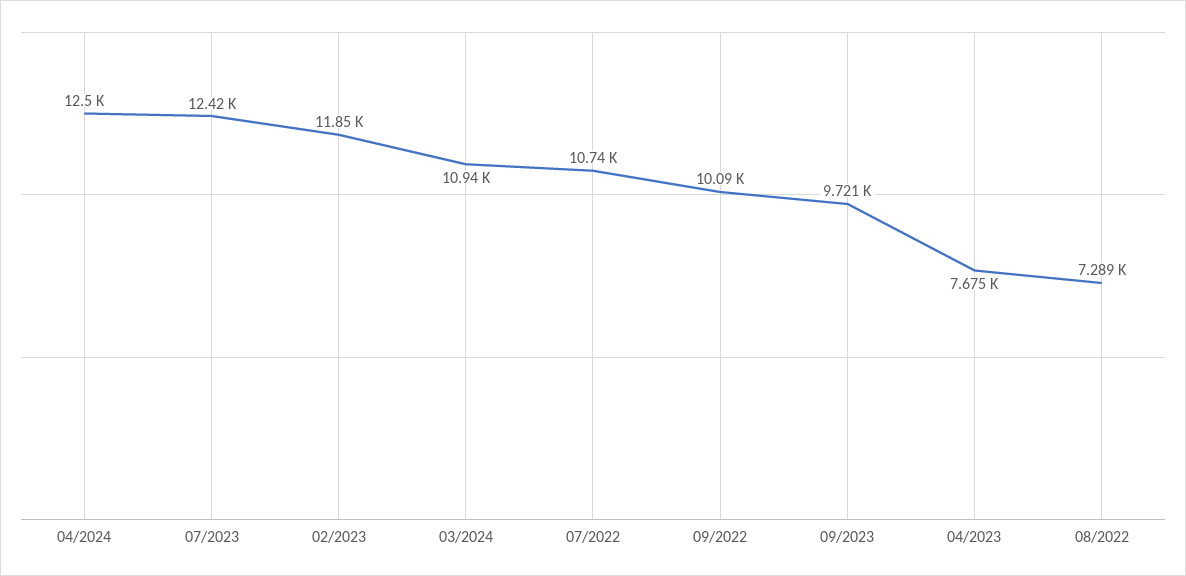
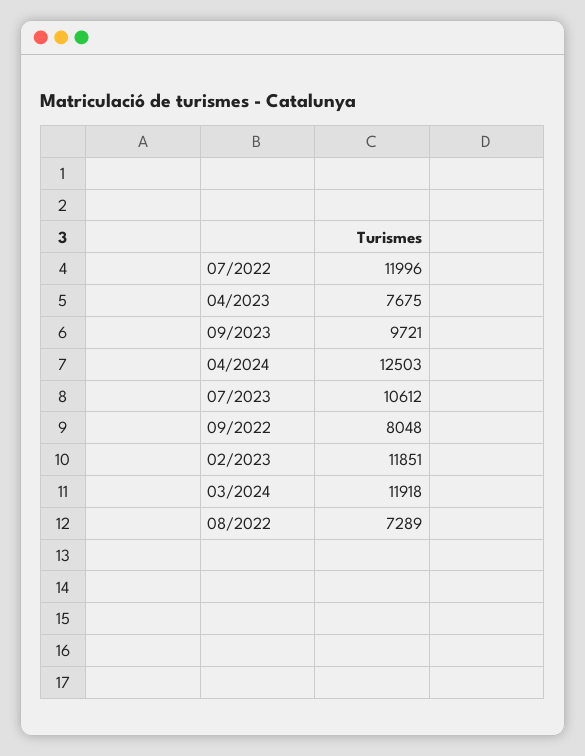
  {
    "04/2024": 12503,
-   "07/2023": 12420,
+   "07/2023": 10612,
    "02/2023": 11851,
-   "03/2024": 10940,
+   "03/2024": 11918,
-   "07/2022": 10740,
+   "07/2022": 11996,
-   "09/2022": 10090,
+   "09/2022": 8048,
    "09/2023": 9721,
    "04/2023": 7675,
    "08/2022": 7289
  }

